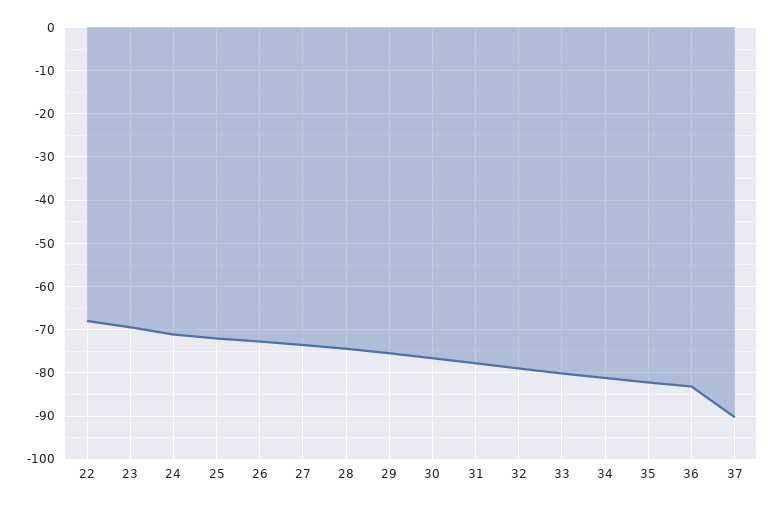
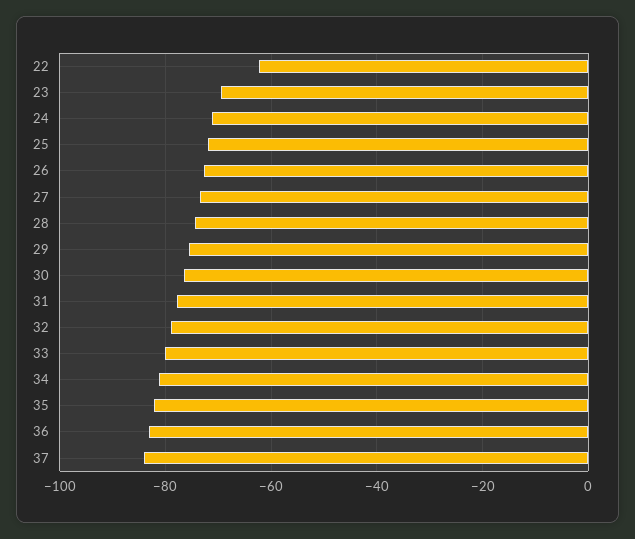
  {
-   "22": -68,
+   "22": -62,
    "23": -70,
    "24": -72,
    "25": -72,
    "26": -72,
    "27": -74,
    "28": -74,
    "29": -76,
    "30": -76,
    "31": -78,
    "32": -78,
    "33": -80,
    "34": -82,
    "35": -82,
    "36": -84,
-   "37": -90
+   "37": -84
  }

